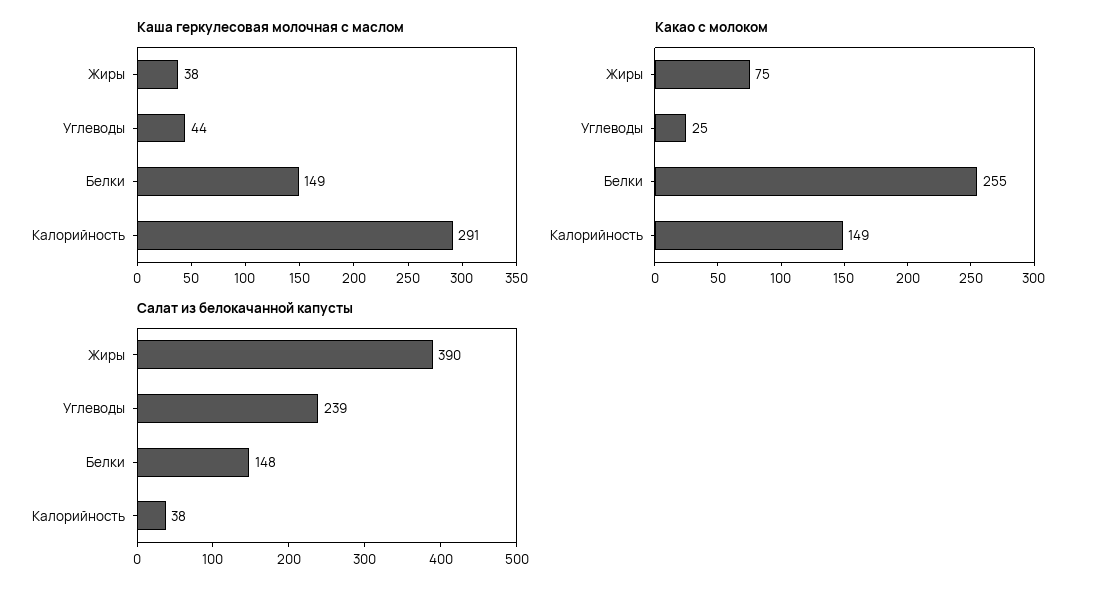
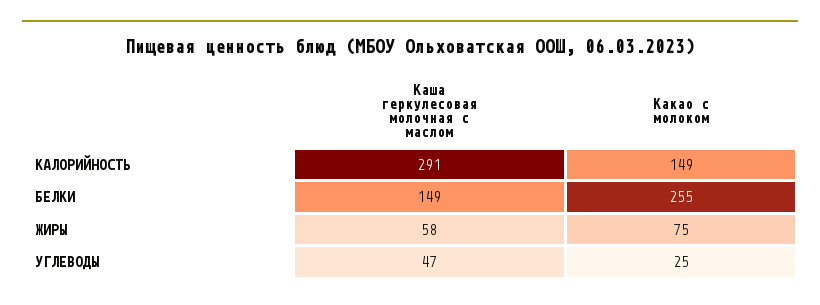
  {
    "Каша геркулесовая молочная с маслом": {
-     "Жиры": 38,
+     "Жиры": 58,
-     "Углеводы": 44,
+     "Углеводы": 47,
      "Белки": 149,
      "Калорийность": 291
    },
    "Какао с молоком": {
      "Жиры": 75,
      "Углеводы": 25,
      "Белки": 255,
      "Калорийность": 149
-   },
+   }
-   "Салат из белокачанной капусты": {
-     "Жиры": 390,
-     "Углеводы": 239,
-     "Белки": 148,
-     "Калорийность": 38
-   }
  }

